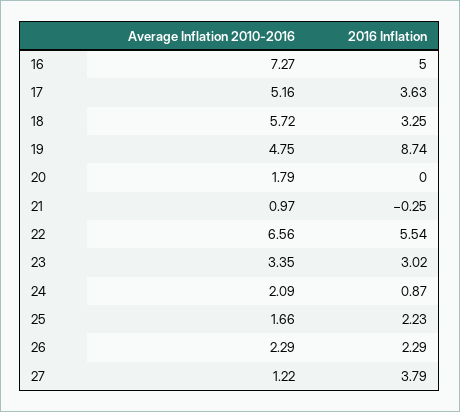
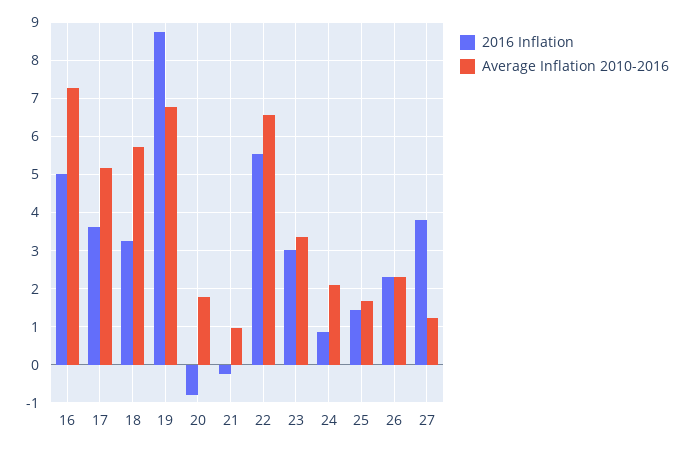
  {
    "Average Inflation 2010-2016": {
      "16": 7.27,
      "17": 5.16,
      "18": 5.72,
-     "19": 4.75,
+     "19": 6.8,
      "20": 1.79,
      "21": 0.97,
      "22": 6.56,
      "23": 3.35,
      "24": 2.09,
      "25": 1.66,
      "26": 2.29,
      "27": 1.22
    },
    "2016 Inflation": {
      "16": 5,
      "17": 3.63,
      "18": 3.25,
      "19": 8.74,
-     "20": 0,
+     "20": -0.8,
      "21": -0.25,
      "22": 5.54,
      "23": 3.02,
      "24": 0.87,
-     "25": 2.23,
+     "25": 1.4,
      "26": 2.29,
      "27": 3.79
    }
  }

